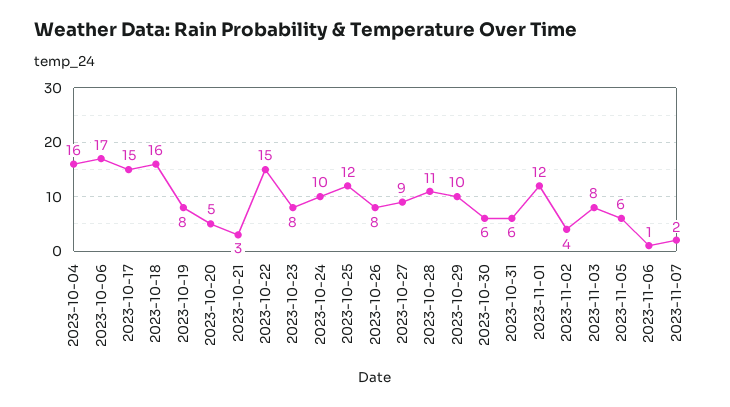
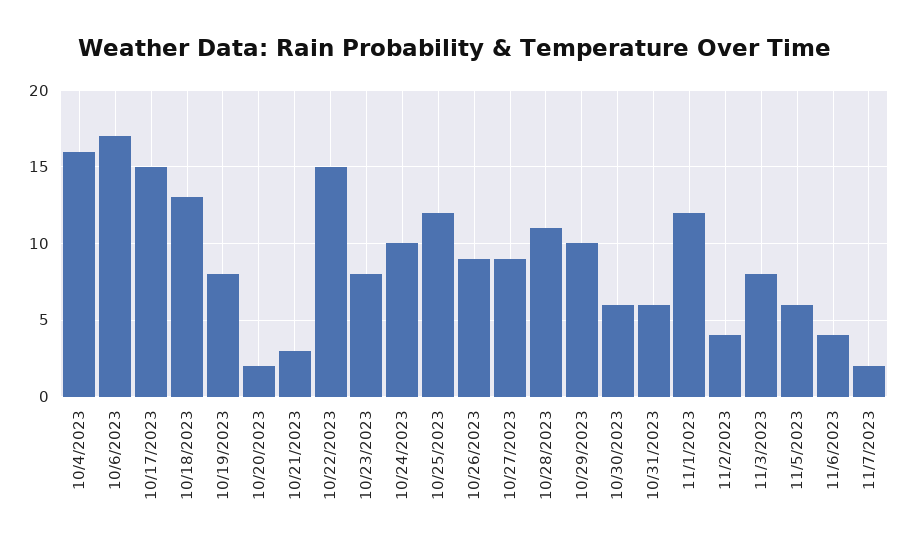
  {
    "2023-10-04": 16,
    "2023-10-06": 17,
    "2023-10-17": 15,
-   "2023-10-18": 16,
+   "2023-10-18": 13,
    "2023-10-19": 8,
-   "2023-10-20": 5,
+   "2023-10-20": 2,
    "2023-10-21": 3,
    "2023-10-22": 15,
    "2023-10-23": 8,
    "2023-10-24": 10,
    "2023-10-25": 12,
-   "2023-10-26": 8,
+   "2023-10-26": 9,
    "2023-10-27": 9,
    "2023-10-28": 11,
    "2023-10-29": 10,
    "2023-10-30": 6,
    "2023-10-31": 6,
    "2023-11-01": 12,
    "2023-11-02": 4,
    "2023-11-03": 8,
    "2023-11-05": 6,
-   "2023-11-06": 1,
+   "2023-11-06": 4,
    "2023-11-07": 2
  }

